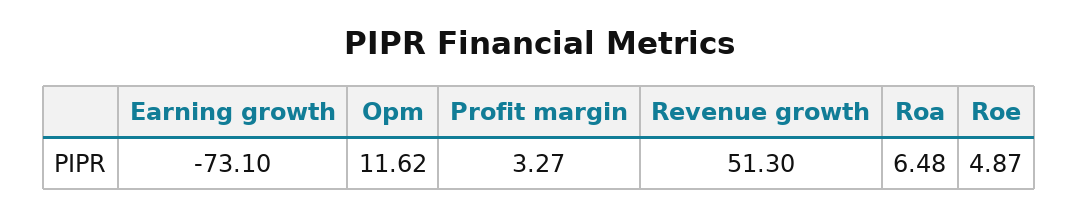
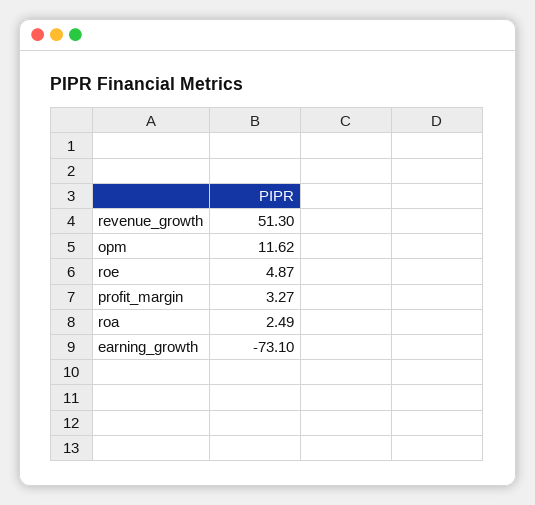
  {
    "Earning growth": -73.1,
    "Opm": 11.62,
    "Profit margin": 3.27,
    "Revenue growth": 51.3,
-   "Roa": 6.48,
+   "Roa": 2.49,
    "Roe": 4.87
  }

